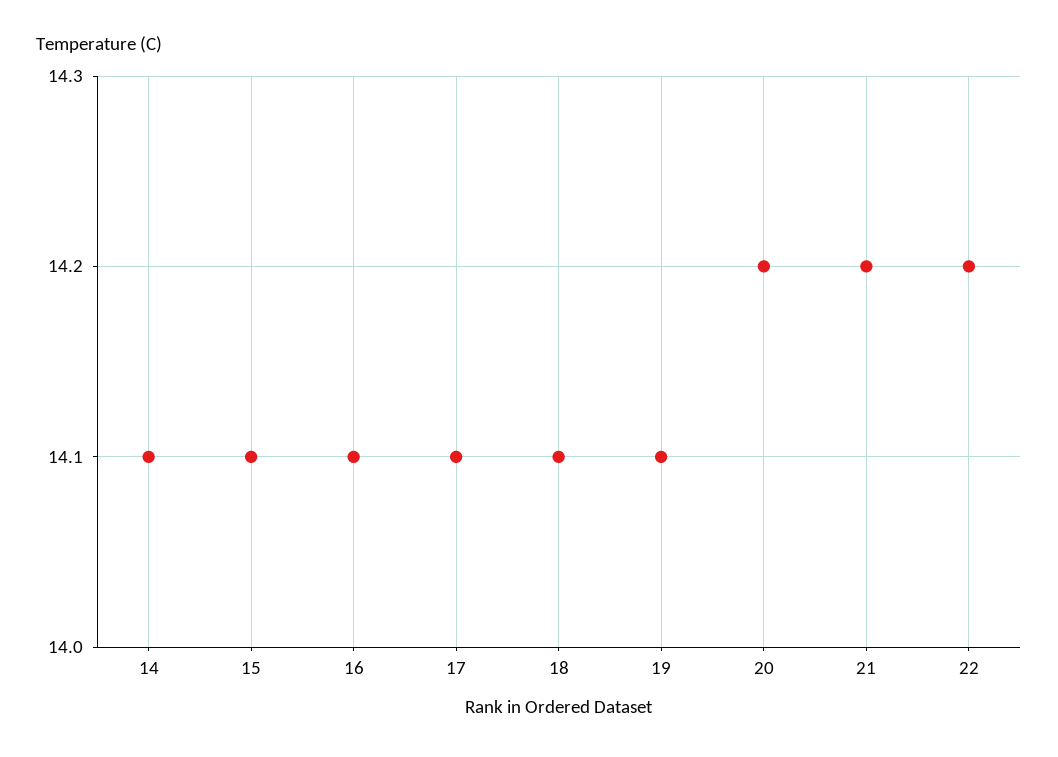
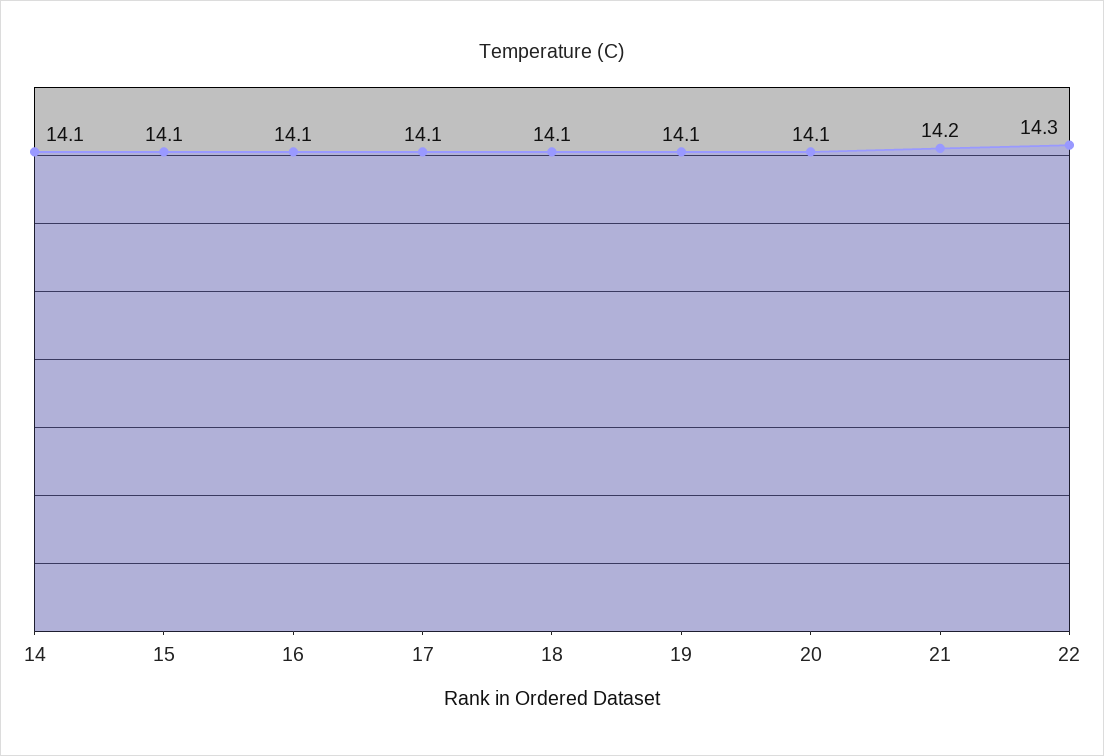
  {
    "14": 14.1,
    "15": 14.1,
    "16": 14.1,
    "17": 14.1,
    "18": 14.1,
    "19": 14.1,
-   "20": 14.2,
+   "20": 14.1,
    "21": 14.2,
-   "22": 14.2
+   "22": 14.3
  }

